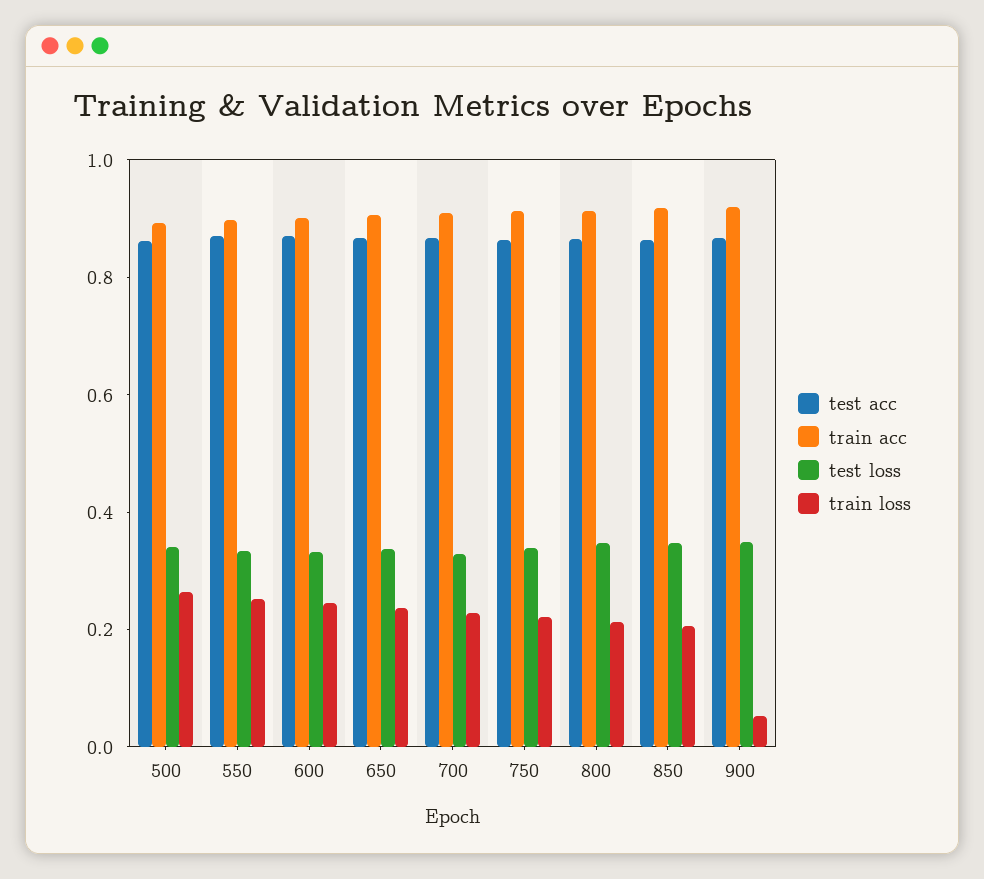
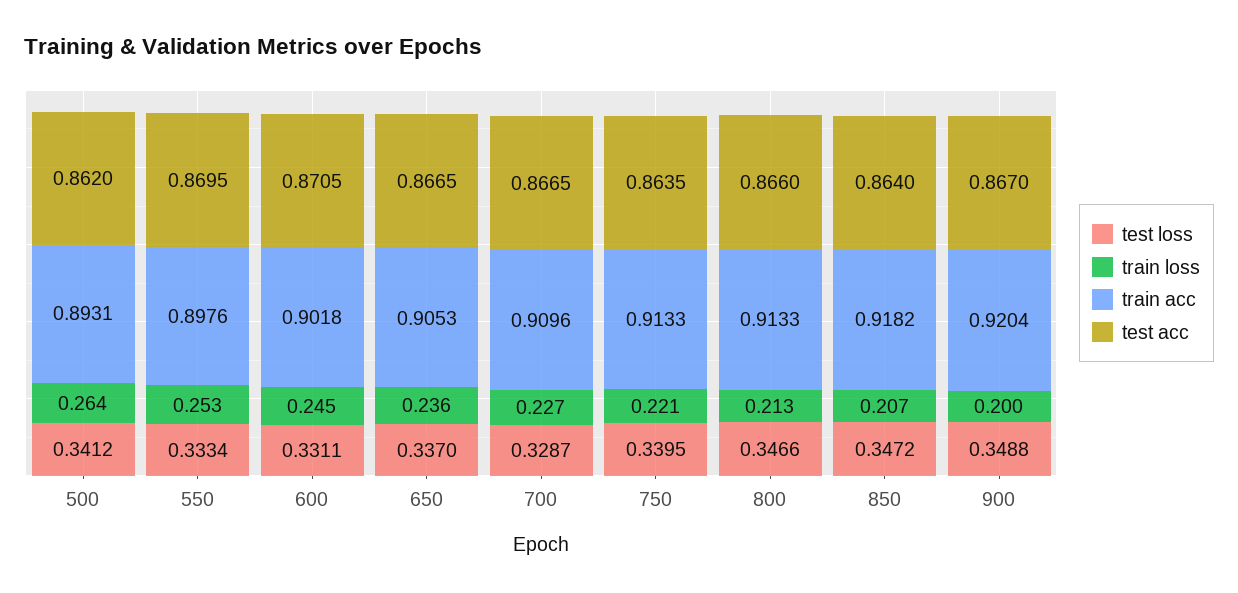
  {
    "test acc": {
      "500": 0.862,
      "550": 0.8695,
      "600": 0.8705,
      "650": 0.8665,
      "700": 0.8665,
      "750": 0.8635,
      "800": 0.866,
      "850": 0.864,
      "900": 0.867
    },
    "train acc": {
      "500": 0.8931,
      "550": 0.8976,
      "600": 0.9018,
      "650": 0.9053,
      "700": 0.9096,
      "750": 0.9133,
      "800": 0.9133,
      "850": 0.9182,
      "900": 0.9204
    },
    "test loss": {
      "500": 0.3412,
      "550": 0.3334,
      "600": 0.3311,
      "650": 0.337,
      "700": 0.3287,
      "750": 0.3395,
      "800": 0.3466,
      "850": 0.3472,
      "900": 0.3488
    },
    "train loss": {
      "500": 0.264,
      "550": 0.253,
      "600": 0.245,
      "650": 0.236,
      "700": 0.227,
      "750": 0.221,
      "800": 0.213,
      "850": 0.207,
-     "900": 0.05
+     "900": 0.2
    }
  }

